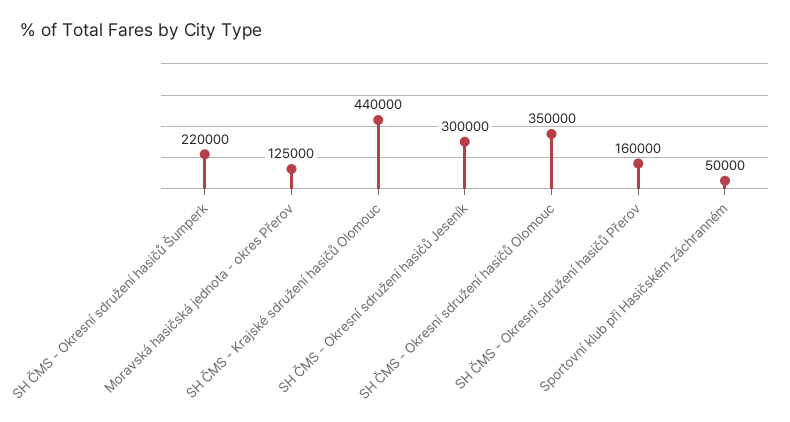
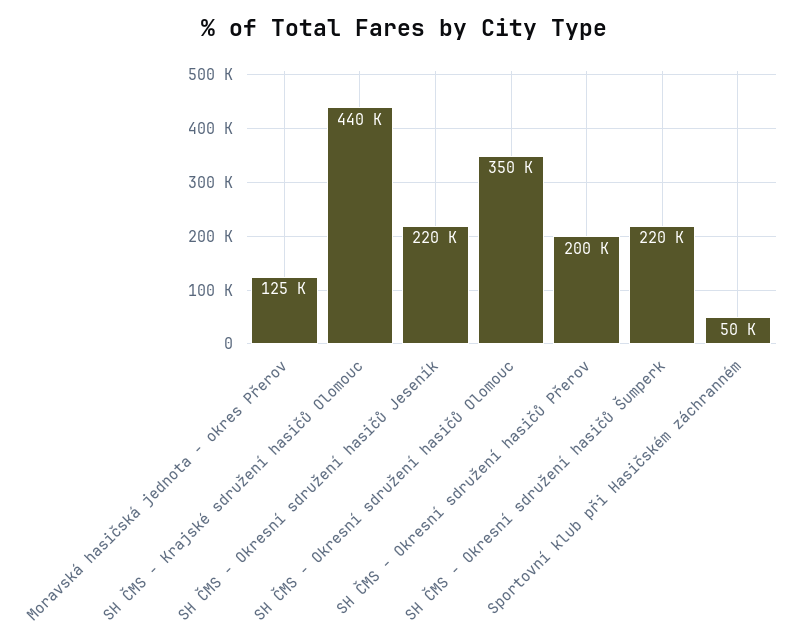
  {
    "SH ČMS - Okresní sdružení hasičů Šumperk": 220000,
    "Moravská hasičská jednota - okres Přerov": 125000,
    "SH ČMS - Krajské sdružení hasičů Olomouc": 440000,
-   "SH ČMS - Okresní sdružení hasičů Jeseník": 300000,
+   "SH ČMS - Okresní sdružení hasičů Jeseník": 220000,
    "SH ČMS - Okresní sdružení hasičů Olomouc": 350000,
-   "SH ČMS - Okresní sdružení hasičů Přerov": 160000,
+   "SH ČMS - Okresní sdružení hasičů Přerov": 200000,
    "Sportovní klub při Hasičském záchranném": 50000
  }

